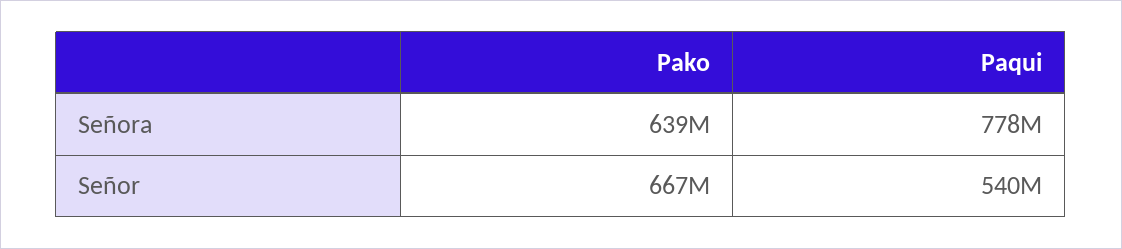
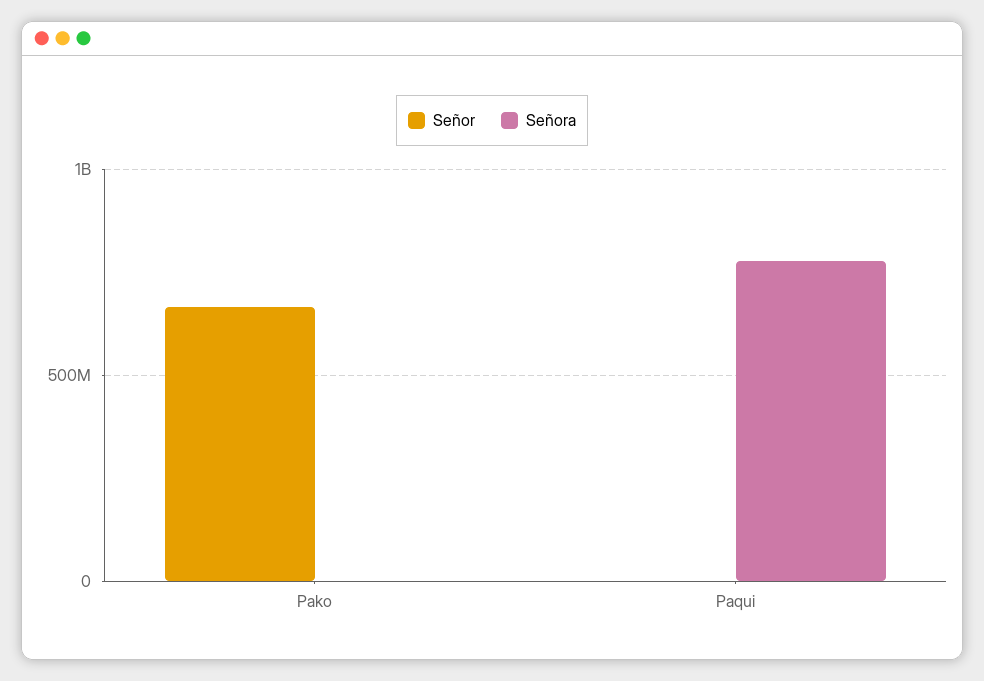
  {
    "Señora": {
-     "Pako": 639000000,
+     "Pako": 0,
      "Paqui": 778000000
    },
    "Señor": {
      "Pako": 667000000,
-     "Paqui": 540000000
+     "Paqui": 0
    }
  }

